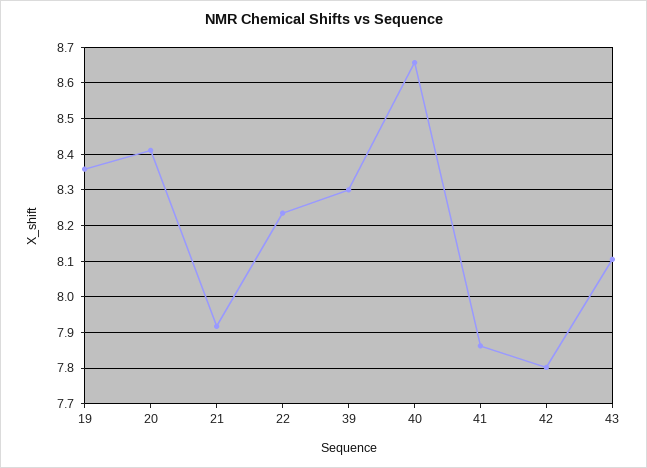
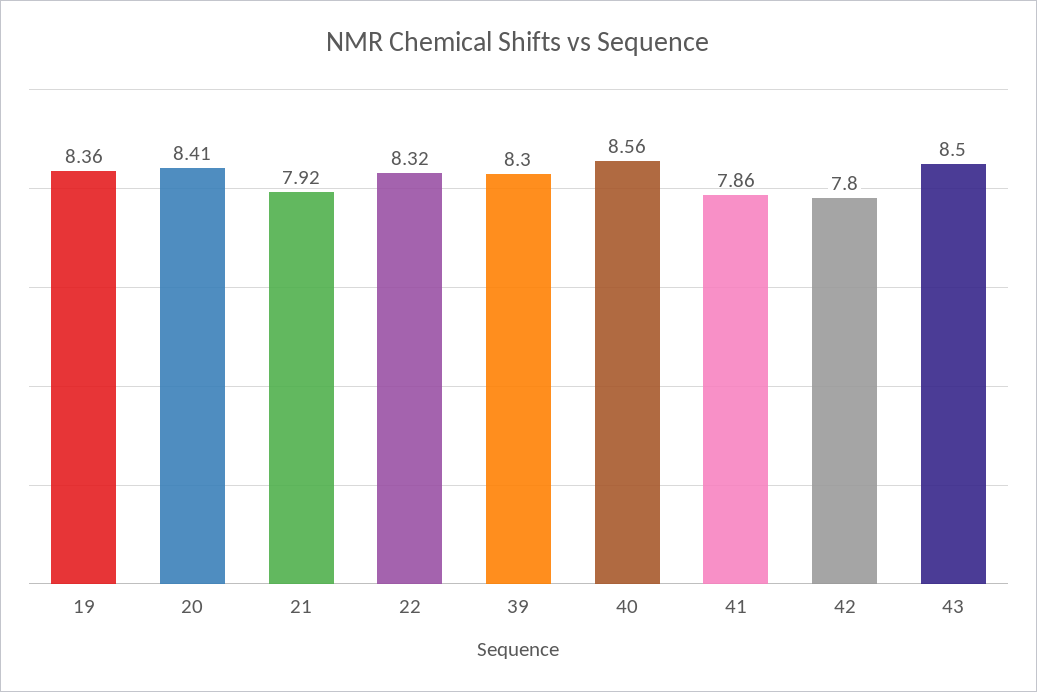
  {
    "19": 8.36,
    "20": 8.41,
    "21": 7.92,
-   "22": 8.24,
+   "22": 8.32,
    "39": 8.3,
-   "40": 8.66,
+   "40": 8.56,
    "41": 7.86,
    "42": 7.8,
-   "43": 8.1
+   "43": 8.5
  }

